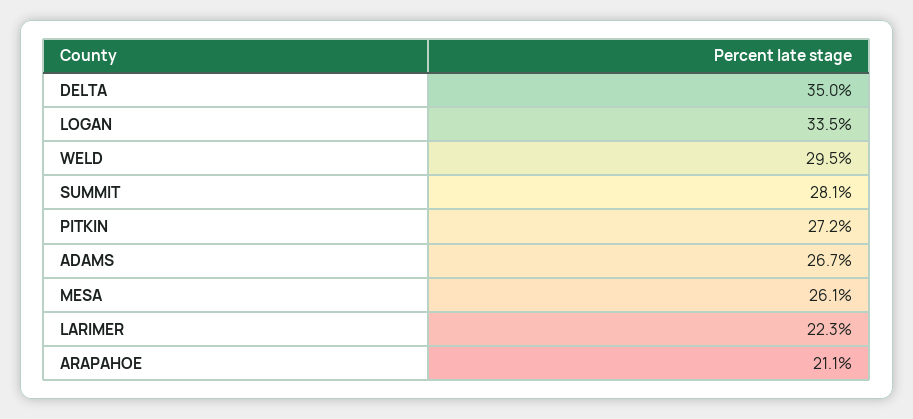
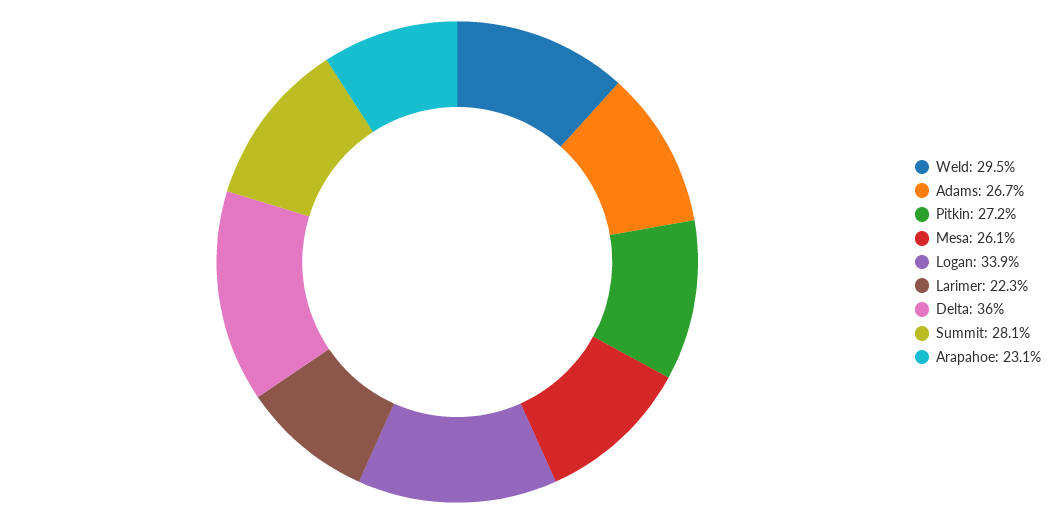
  {
-   "DELTA": 35,
+   "DELTA": 36,
-   "LOGAN": 33.5,
+   "LOGAN": 33.9,
    "WELD": 29.5,
    "SUMMIT": 28.1,
    "PITKIN": 27.2,
    "ADAMS": 26.7,
    "MESA": 26.1,
    "LARIMER": 22.3,
-   "ARAPAHOE": 21.1
+   "ARAPAHOE": 23.1
  }

